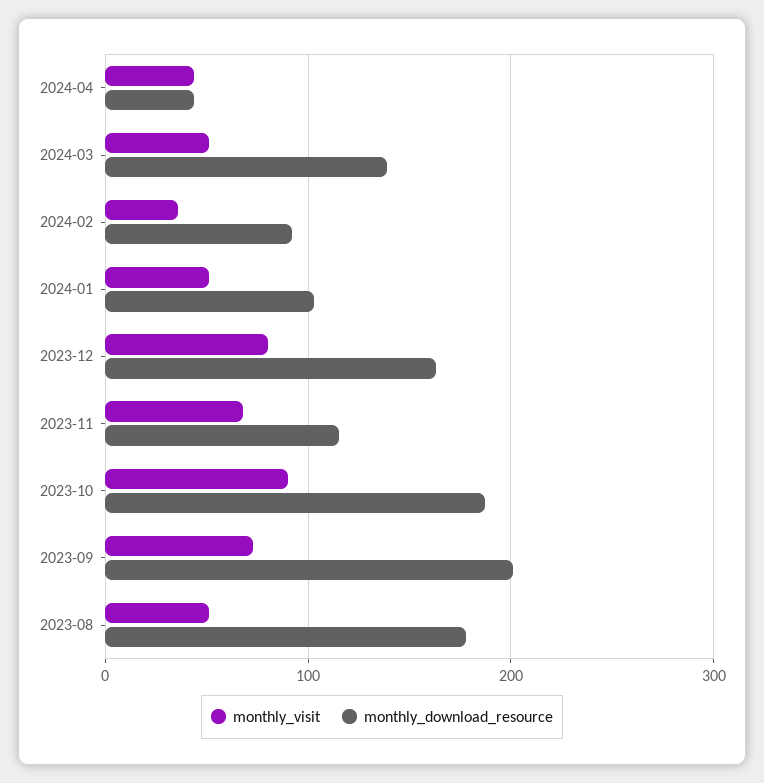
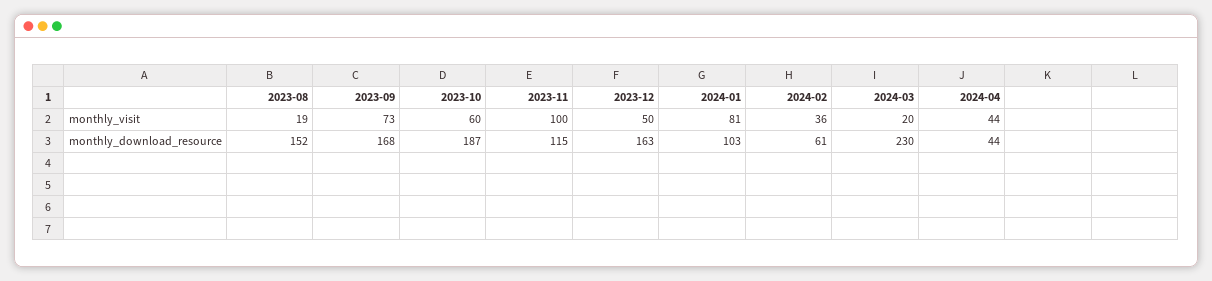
  {
    "monthly_visit": {
      "2024-04": 44,
-     "2024-03": 50,
+     "2024-03": 20,
      "2024-02": 36,
-     "2024-01": 50,
+     "2024-01": 81,
-     "2023-12": 80,
+     "2023-12": 50,
-     "2023-11": 70,
+     "2023-11": 100,
-     "2023-10": 90,
+     "2023-10": 60,
      "2023-09": 73,
-     "2023-08": 50
+     "2023-08": 19
    },
    "monthly_download_resource": {
      "2024-04": 44,
-     "2024-03": 140,
+     "2024-03": 230,
-     "2024-02": 90,
+     "2024-02": 61,
      "2024-01": 103,
      "2023-12": 163,
      "2023-11": 115,
      "2023-10": 187,
-     "2023-09": 200,
+     "2023-09": 168,
-     "2023-08": 180
+     "2023-08": 152
    }
  }

